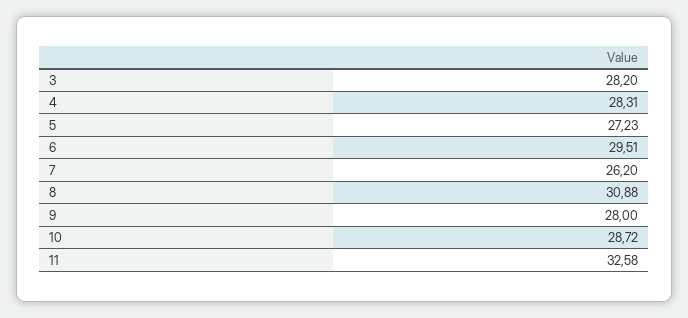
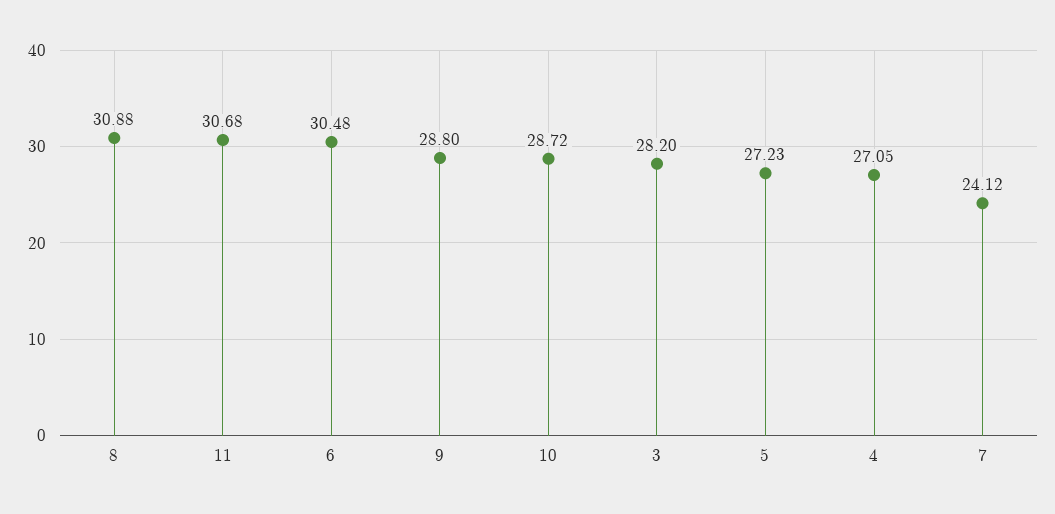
  {
    "3": 28.2,
-   "4": 28.31,
+   "4": 27.05,
    "5": 27.23,
-   "6": 29.51,
+   "6": 30.48,
-   "7": 26.2,
+   "7": 24.12,
    "8": 30.88,
-   "9": 28,
+   "9": 28.8,
    "10": 28.72,
-   "11": 32.58
+   "11": 30.68
  }

